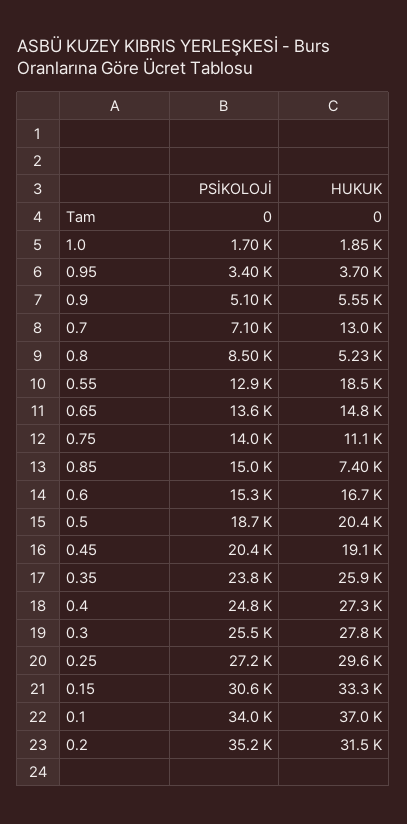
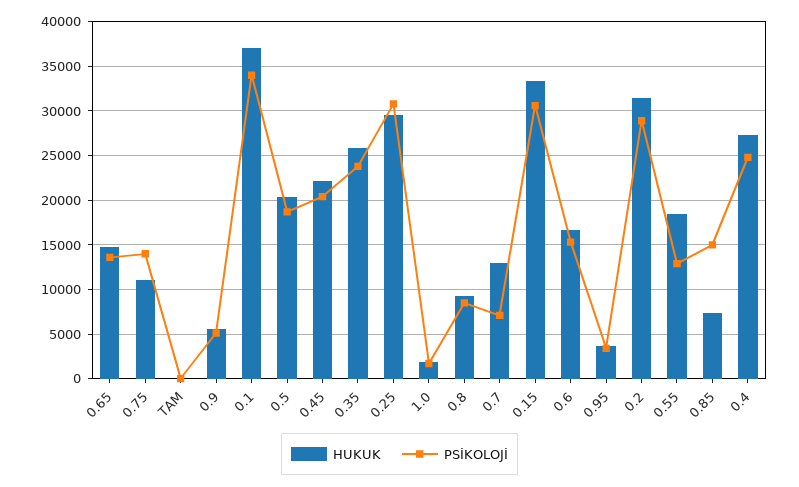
  {
    "PSİKOLOJİ": {
      "Tam": 0,
      "1.0": 1700,
      "0.95": 3400,
      "0.9": 5100,
      "0.7": 7100,
      "0.8": 8500,
      "0.55": 12900,
      "0.65": 13600,
      "0.75": 14000,
      "0.85": 15000,
      "0.6": 15300,
      "0.5": 18700,
      "0.45": 20400,
      "0.35": 23800,
      "0.4": 24800,
-     "0.3": 25500,
-     "0.25": 27200,
+     "0.25": 31000,
      "0.15": 30600,
      "0.1": 34000,
-     "0.2": 35200
+     "0.2": 29000
    },
    "HUKUK": {
      "Tam": 0,
      "1.0": 1850,
      "0.95": 3700,
      "0.9": 5550,
      "0.7": 13000,
-     "0.8": 5230,
+     "0.8": 9000,
      "0.55": 18500,
      "0.65": 14800,
      "0.75": 11100,
      "0.85": 7400,
      "0.6": 16700,
      "0.5": 20400,
-     "0.45": 19100,
+     "0.45": 22000,
      "0.35": 25900,
      "0.4": 27300,
-     "0.3": 27800,
      "0.25": 29600,
      "0.15": 33300,
      "0.1": 37000,
      "0.2": 31500
    }
  }

